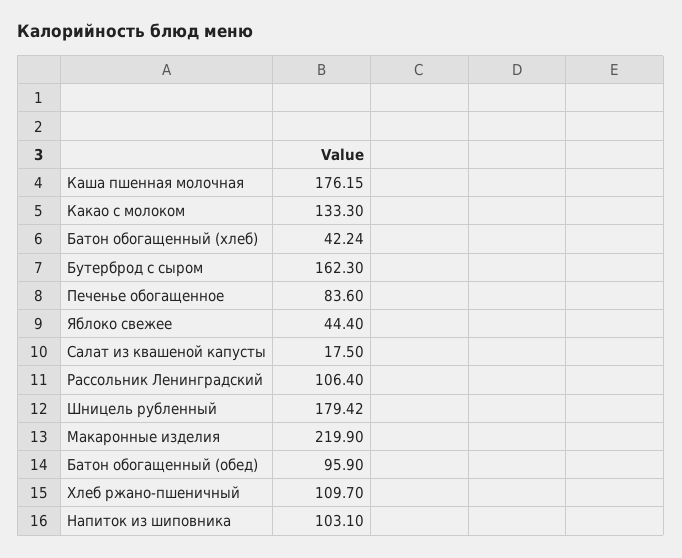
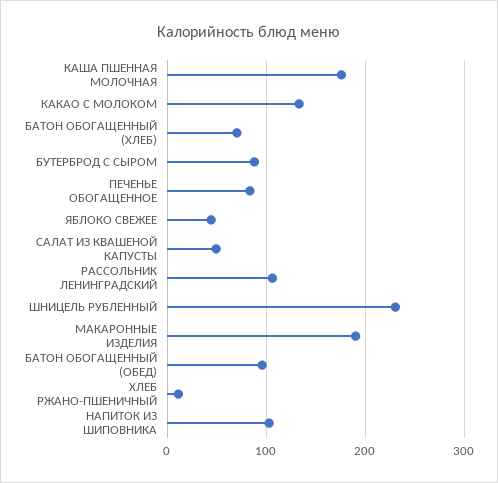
  {
    "Каша пшенная молочная": 176.15,
    "Какао с молоком": 133.3,
-   "Батон обогащенный (хлеб)": 42.24,
+   "Батон обогащенный (хлеб)": 70,
-   "Бутерброд с сыром": 162.3,
+   "Бутерброд с сыром": 90,
    "Печенье обогащенное": 83.6,
    "Яблоко свежее": 44.4,
-   "Салат из квашеной капусты": 17.5,
+   "Салат из квашеной капусты": 50,
    "Рассольник Ленинградский": 106.4,
-   "Шницель рубленный": 179.42,
+   "Шницель рубленный": 230,
-   "Макаронные изделия": 219.9,
+   "Макаронные изделия": 190,
    "Батон обогащенный (обед)": 95.9,
-   "Хлеб ржано-пшеничный": 109.7,
+   "Хлеб ржано-пшеничный": 10,
    "Напиток из шиповника": 103.1
  }

